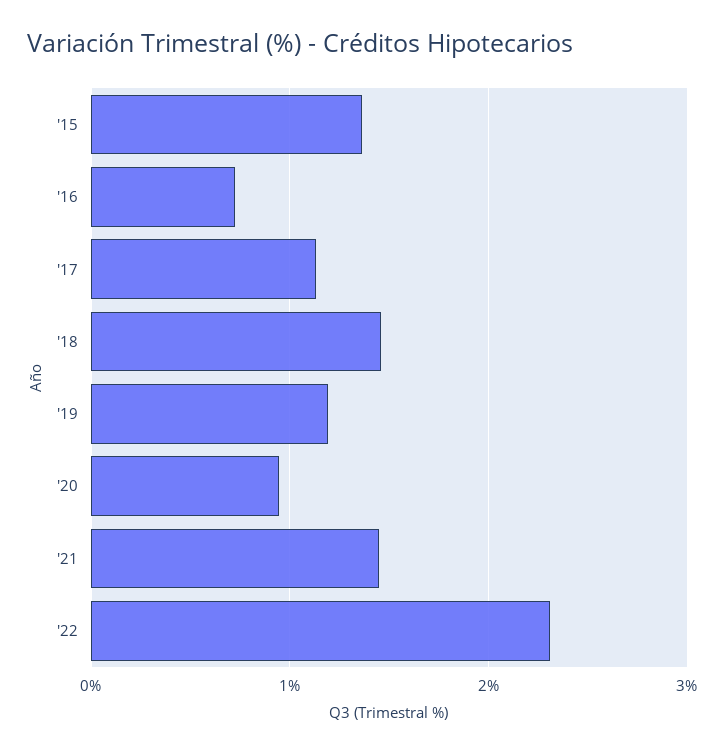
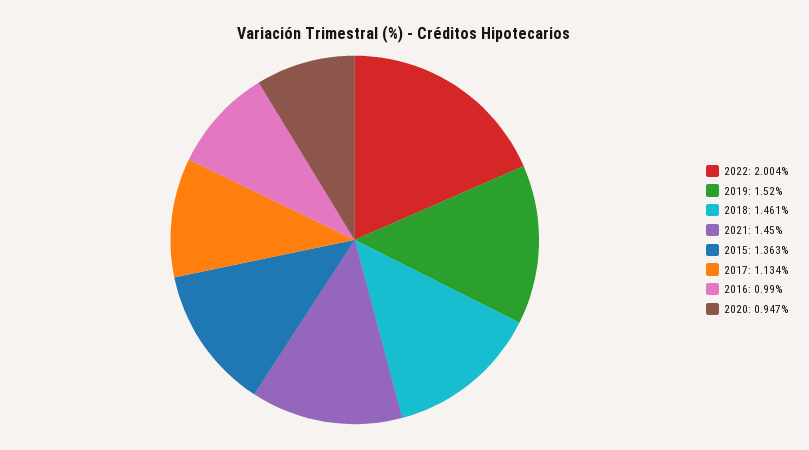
  {
    "'15": 1.363,
-   "'16": 0.7,
+   "'16": 0.99,
    "'17": 1.134,
    "'18": 1.461,
-   "'19": 1.2,
+   "'19": 1.52,
    "'20": 0.947,
    "'21": 1.45,
-   "'22": 2.3
+   "'22": 2.004
  }

